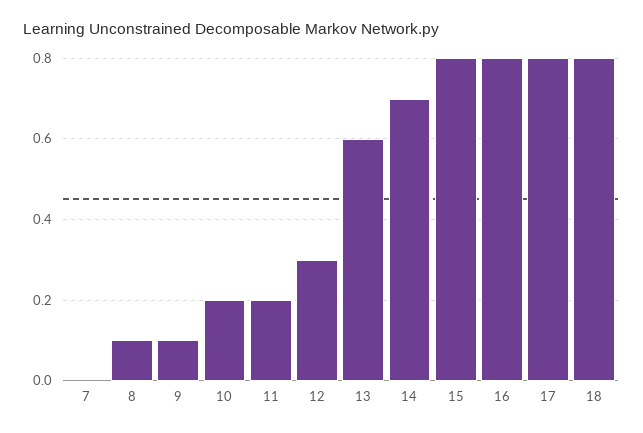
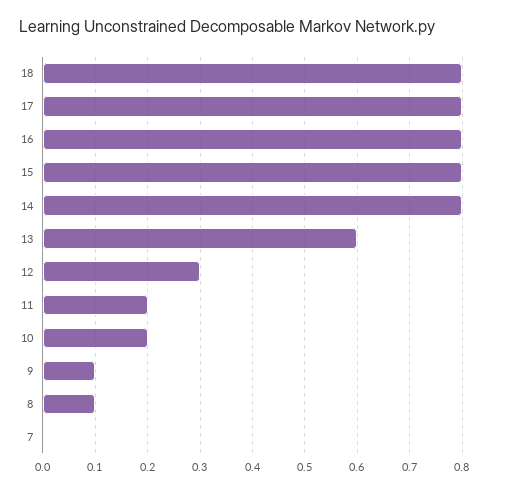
  {
    "7": 0,
    "8": 0.1,
    "9": 0.1,
    "10": 0.2,
    "11": 0.2,
    "12": 0.3,
    "13": 0.6,
-   "14": 0.7,
+   "14": 0.8,
    "15": 0.8,
    "16": 0.8,
    "17": 0.8,
    "18": 0.8
  }

